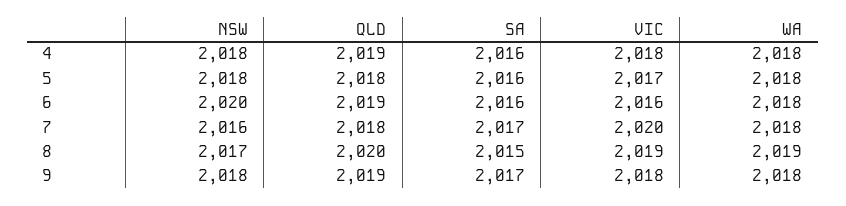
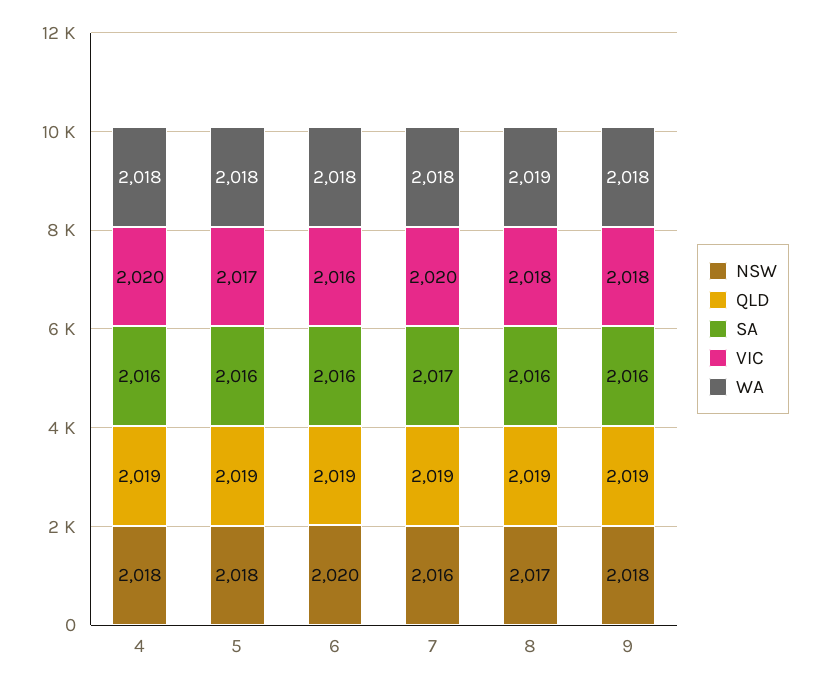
  {
    "NSW": {
      "4": 2018,
      "5": 2018,
      "6": 2020,
      "7": 2016,
      "8": 2017,
      "9": 2018
    },
    "QLD": {
      "4": 2019,
-     "5": 2018,
+     "5": 2019,
      "6": 2019,
-     "7": 2018,
+     "7": 2019,
-     "8": 2020,
+     "8": 2019,
      "9": 2019
    },
    "SA": {
      "4": 2016,
      "5": 2016,
      "6": 2016,
      "7": 2017,
-     "8": 2015,
+     "8": 2016,
-     "9": 2017
+     "9": 2016
    },
    "VIC": {
-     "4": 2018,
+     "4": 2020,
      "5": 2017,
      "6": 2016,
      "7": 2020,
-     "8": 2019,
+     "8": 2018,
      "9": 2018
    },
    "WA": {
      "4": 2018,
      "5": 2018,
      "6": 2018,
      "7": 2018,
      "8": 2019,
      "9": 2018
    }
  }

